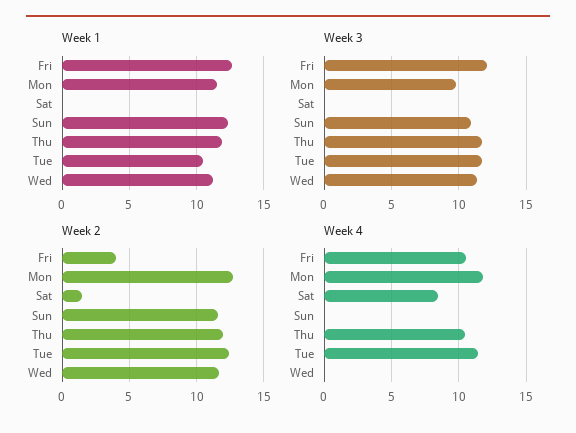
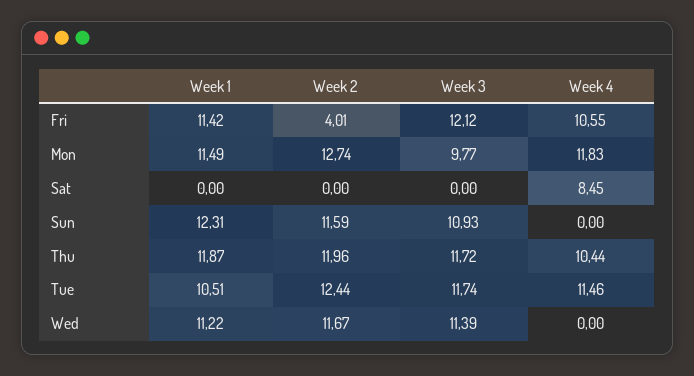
  {
    "Week 1": {
-     "Fri": 12.5,
+     "Fri": 11.42,
      "Mon": 11.49,
      "Sat": 0,
      "Sun": 12.31,
      "Thu": 11.87,
      "Tue": 10.51,
      "Wed": 11.22
    },
    "Week 3": {
      "Fri": 12.12,
      "Mon": 9.77,
      "Sat": 0,
      "Sun": 10.93,
      "Thu": 11.72,
      "Tue": 11.74,
      "Wed": 11.39
    },
    "Week 2": {
      "Fri": 4.01,
      "Mon": 12.74,
-     "Sat": 1.5,
+     "Sat": 0,
      "Sun": 11.59,
      "Thu": 11.96,
      "Tue": 12.44,
      "Wed": 11.67
    },
    "Week 4": {
      "Fri": 10.55,
      "Mon": 11.83,
      "Sat": 8.45,
      "Sun": 0,
      "Thu": 10.44,
      "Tue": 11.46,
      "Wed": 0
    }
  }

